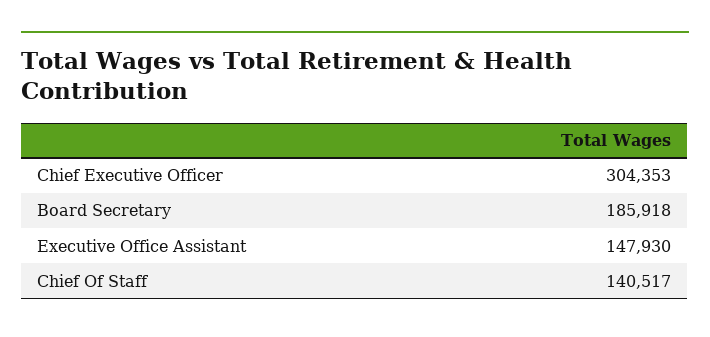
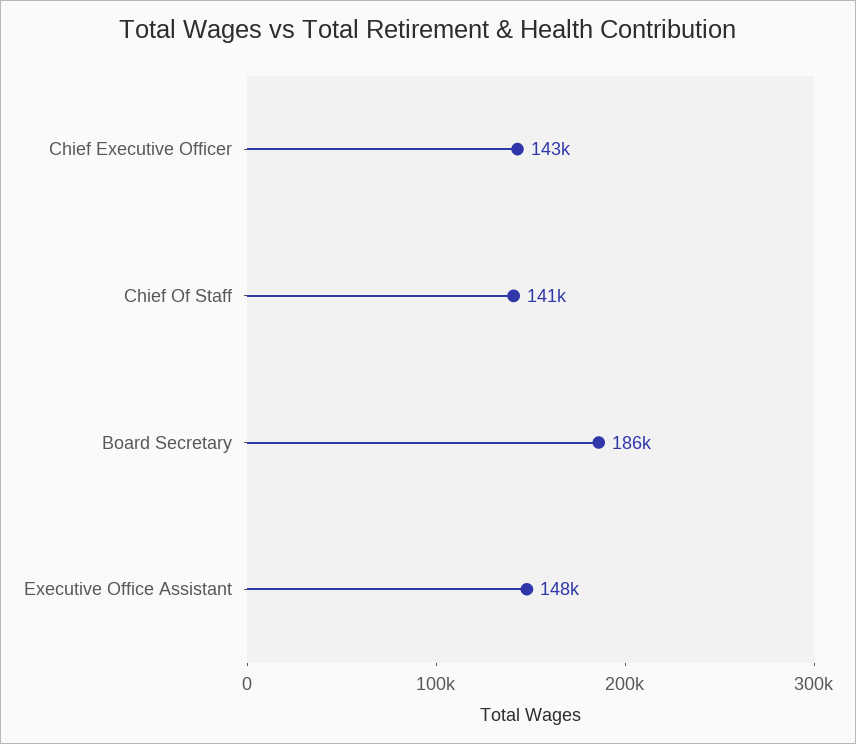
  {
-   "Chief Executive Officer": 304353,
+   "Chief Executive Officer": 143000,
    "Board Secretary": 185918,
    "Executive Office Assistant": 147930,
    "Chief Of Staff": 140517
  }

